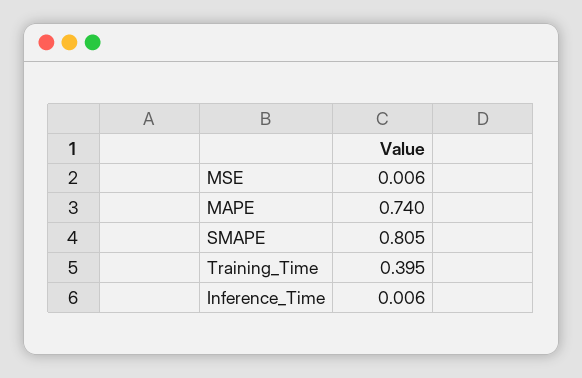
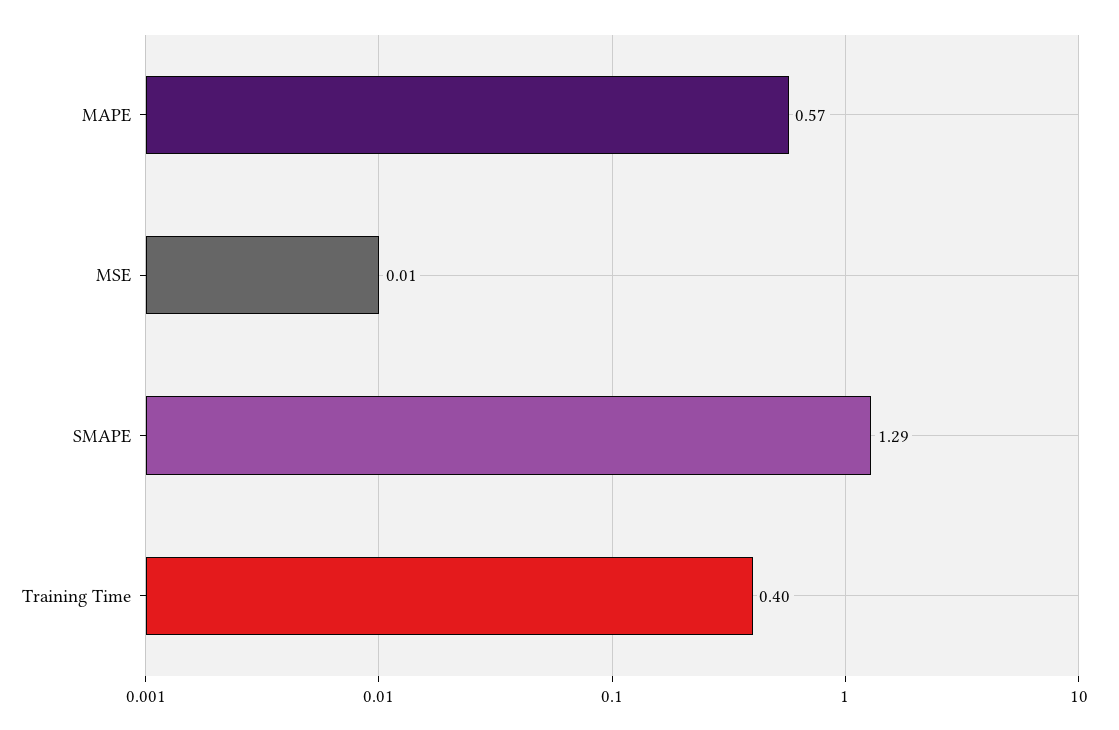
  {
    "MSE": 0.006,
-   "MAPE": 0.74,
+   "MAPE": 0.57,
-   "SMAPE": 0.805,
+   "SMAPE": 1.29,
-   "Training_Time": 0.395,
+   "Training_Time": 0.395
-   "Inference_Time": 0.006
  }

